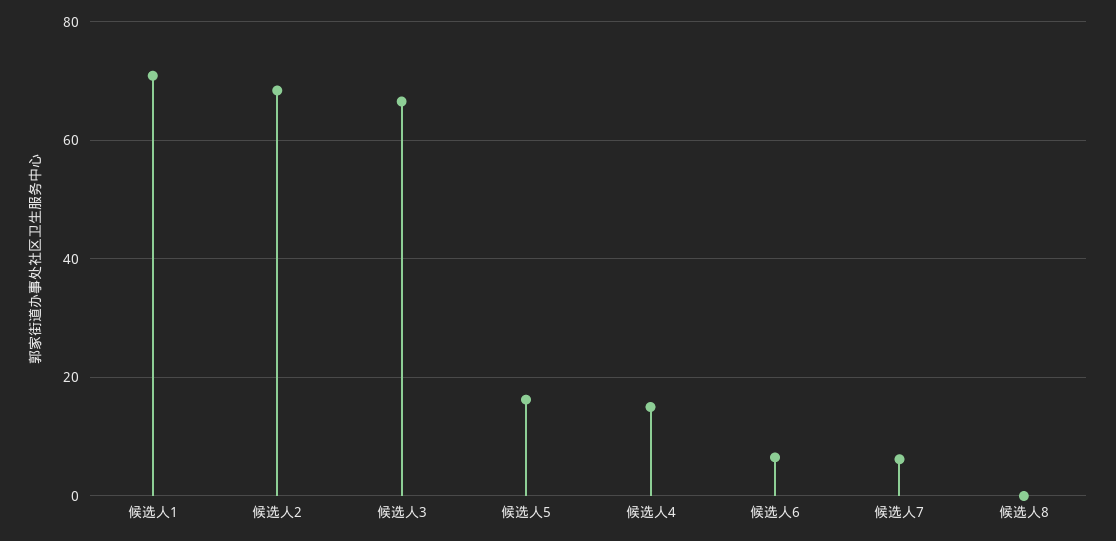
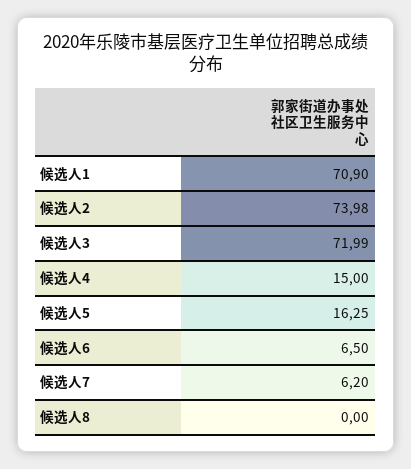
  {
    "候选人1": 70.9,
-   "候选人2": 68,
+   "候选人2": 73.98,
-   "候选人3": 66,
+   "候选人3": 71.99,
    "候选人5": 16.25,
    "候选人4": 15,
    "候选人6": 6.5,
    "候选人7": 6.2,
    "候选人8": 0
  }

